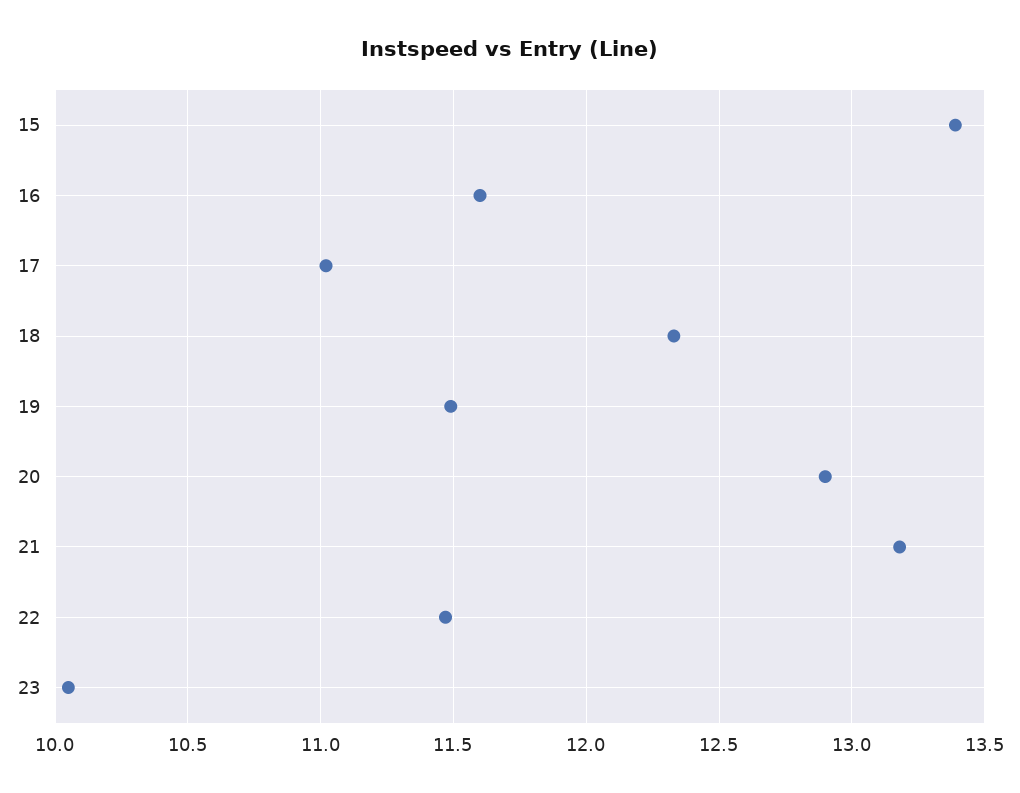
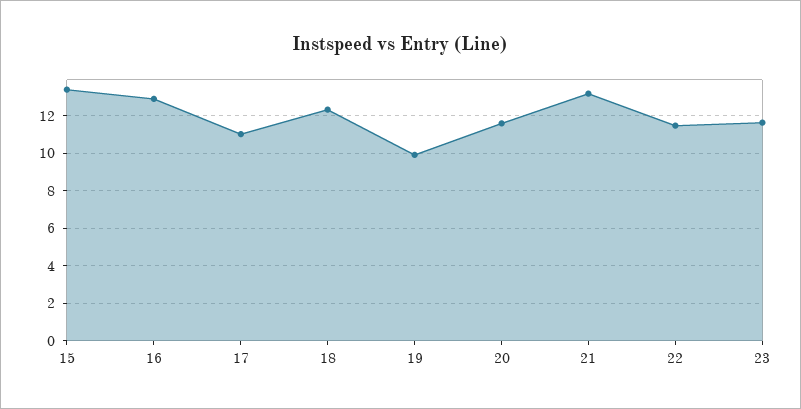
  {
    "15": 13.4,
-   "16": 11.6,
+   "16": 13,
    "17": 11,
    "18": 12.35,
-   "19": 11.5,
+   "19": 10,
-   "20": 12.9,
+   "20": 11.5,
    "21": 13.2,
    "22": 11.45,
-   "23": 10.05
+   "23": 11.5
  }

